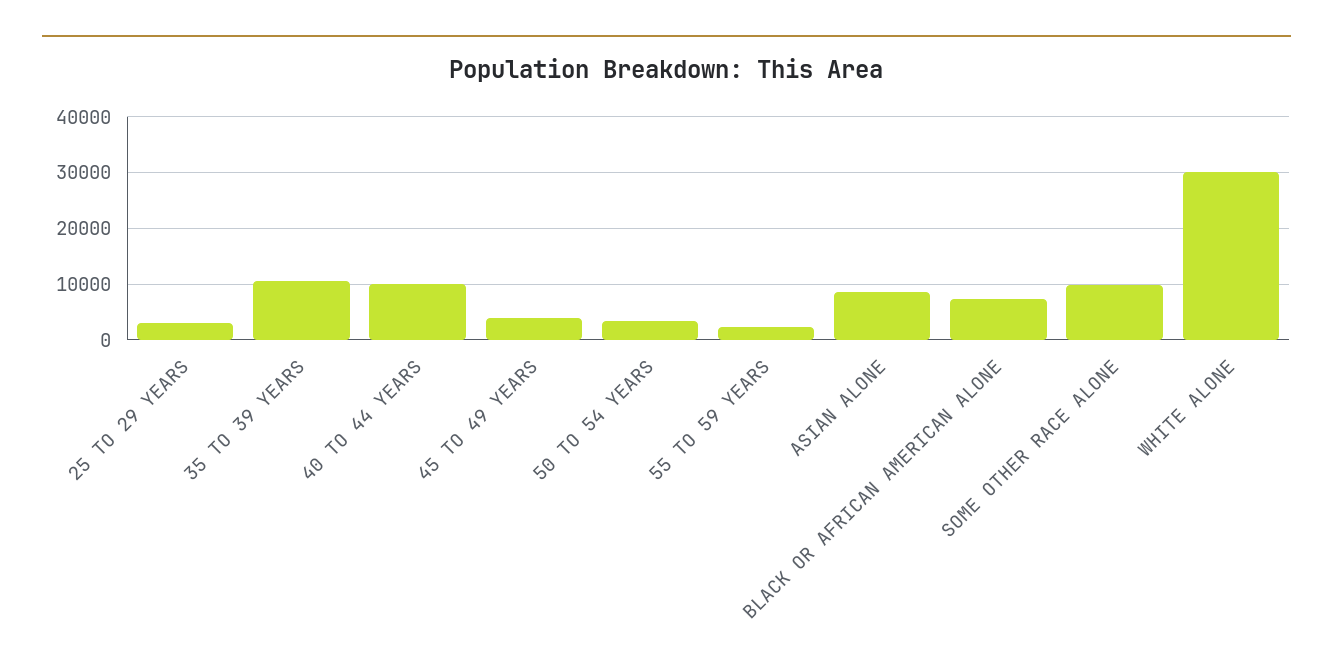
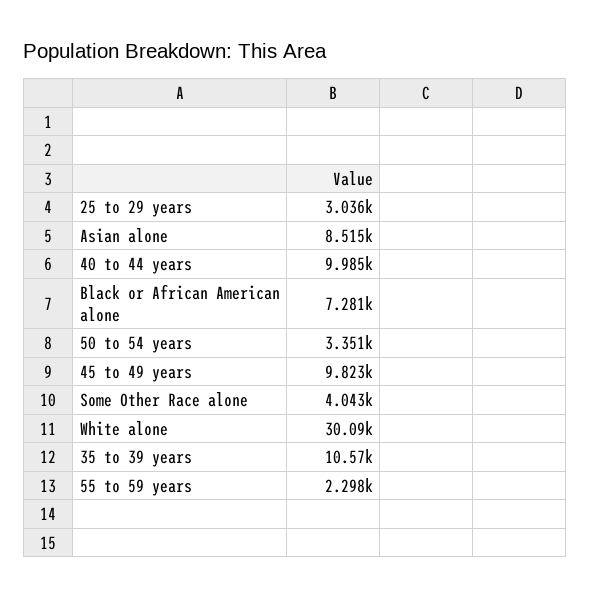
  {
    "25 TO 29 YEARS": 3036,
    "35 TO 39 YEARS": 10570,
    "40 TO 44 YEARS": 9985,
-   "45 TO 49 YEARS": 4000,
+   "45 TO 49 YEARS": 9823,
    "50 TO 54 YEARS": 3351,
    "55 TO 59 YEARS": 2298,
    "ASIAN ALONE": 8515,
    "BLACK OR AFRICAN AMERICAN ALONE": 7281,
-   "SOME OTHER RACE ALONE": 10000,
+   "SOME OTHER RACE ALONE": 4043,
    "WHITE ALONE": 30090
  }

